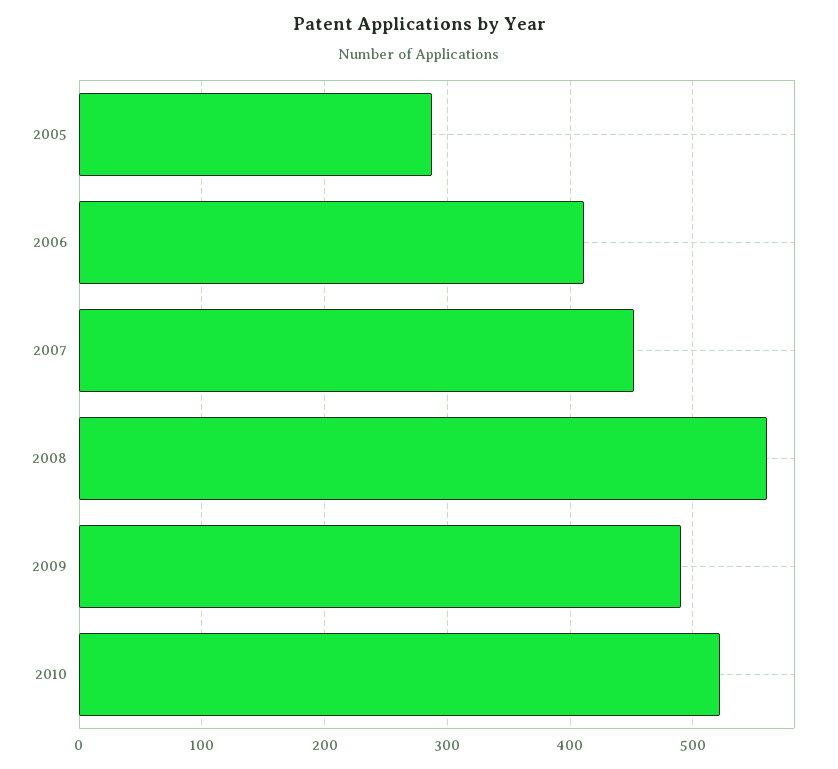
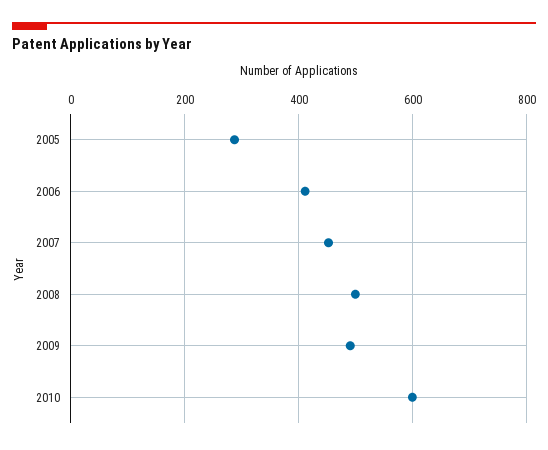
  {
    "2005": 290,
    "2006": 410,
    "2007": 450,
-   "2008": 560,
+   "2008": 500,
    "2009": 490,
-   "2010": 520
+   "2010": 600
  }

